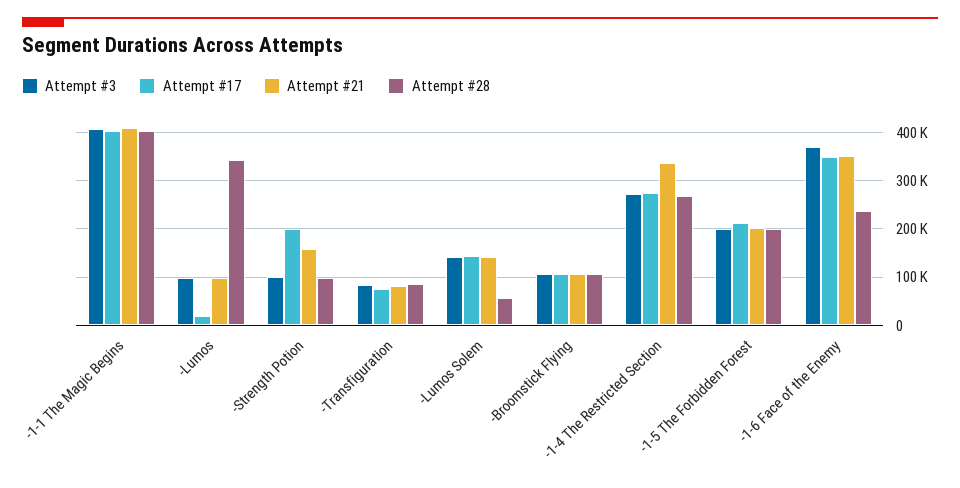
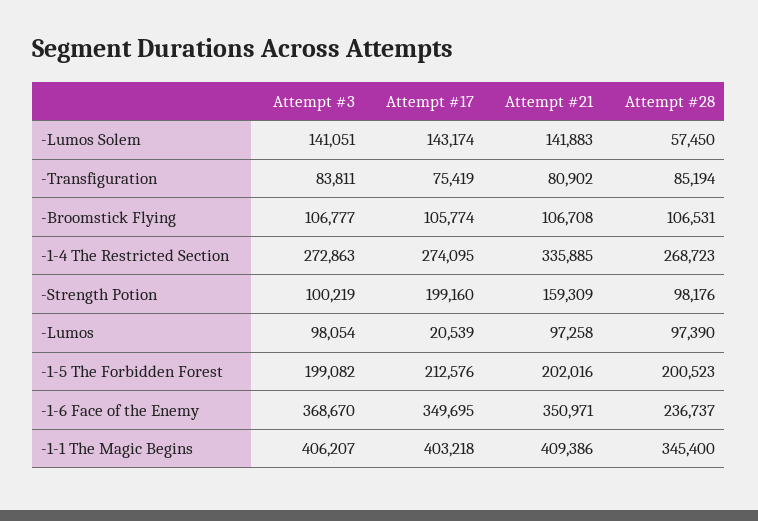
  {
    "Attempt #3": {
      "-1-1 The Magic Begins": 406207,
      "-Lumos": 98054,
      "-Strength Potion": 100219,
      "-Transfiguration": 83811,
      "-Lumos Solem": 141051,
      "-Broomstick Flying": 106777,
      "-1-4 The Restricted Section": 272863,
      "-1-5 The Forbidden Forest": 199082,
      "-1-6 Face of the Enemy": 368670
    },
    "Attempt #17": {
      "-1-1 The Magic Begins": 403218,
      "-Lumos": 20539,
      "-Strength Potion": 199160,
      "-Transfiguration": 75419,
      "-Lumos Solem": 143174,
      "-Broomstick Flying": 105774,
      "-1-4 The Restricted Section": 274095,
      "-1-5 The Forbidden Forest": 212576,
      "-1-6 Face of the Enemy": 349695
    },
    "Attempt #21": {
      "-1-1 The Magic Begins": 409386,
      "-Lumos": 97258,
      "-Strength Potion": 159309,
      "-Transfiguration": 80902,
      "-Lumos Solem": 141883,
      "-Broomstick Flying": 106708,
      "-1-4 The Restricted Section": 335885,
      "-1-5 The Forbidden Forest": 202016,
      "-1-6 Face of the Enemy": 350971
    },
    "Attempt #28": {
-     "-1-1 The Magic Begins": 400000,
+     "-1-1 The Magic Begins": 345400,
-     "-Lumos": 340000,
+     "-Lumos": 97390,
      "-Strength Potion": 98176,
      "-Transfiguration": 85194,
      "-Lumos Solem": 57450,
      "-Broomstick Flying": 106531,
      "-1-4 The Restricted Section": 268723,
      "-1-5 The Forbidden Forest": 200523,
      "-1-6 Face of the Enemy": 236737
    }
  }

